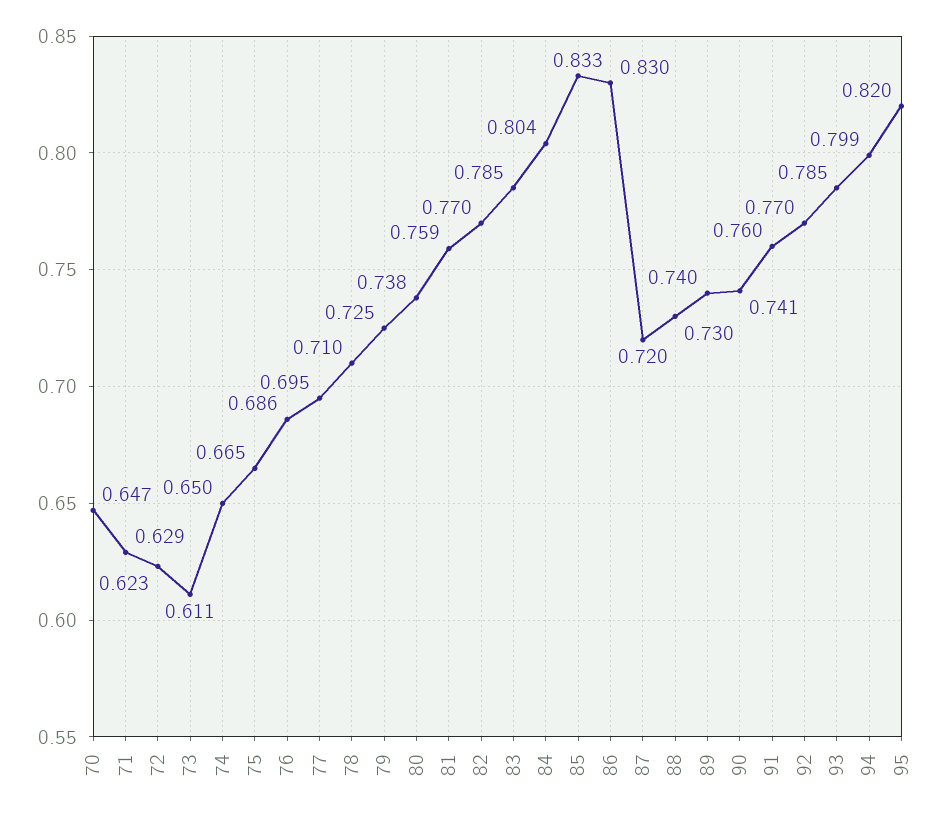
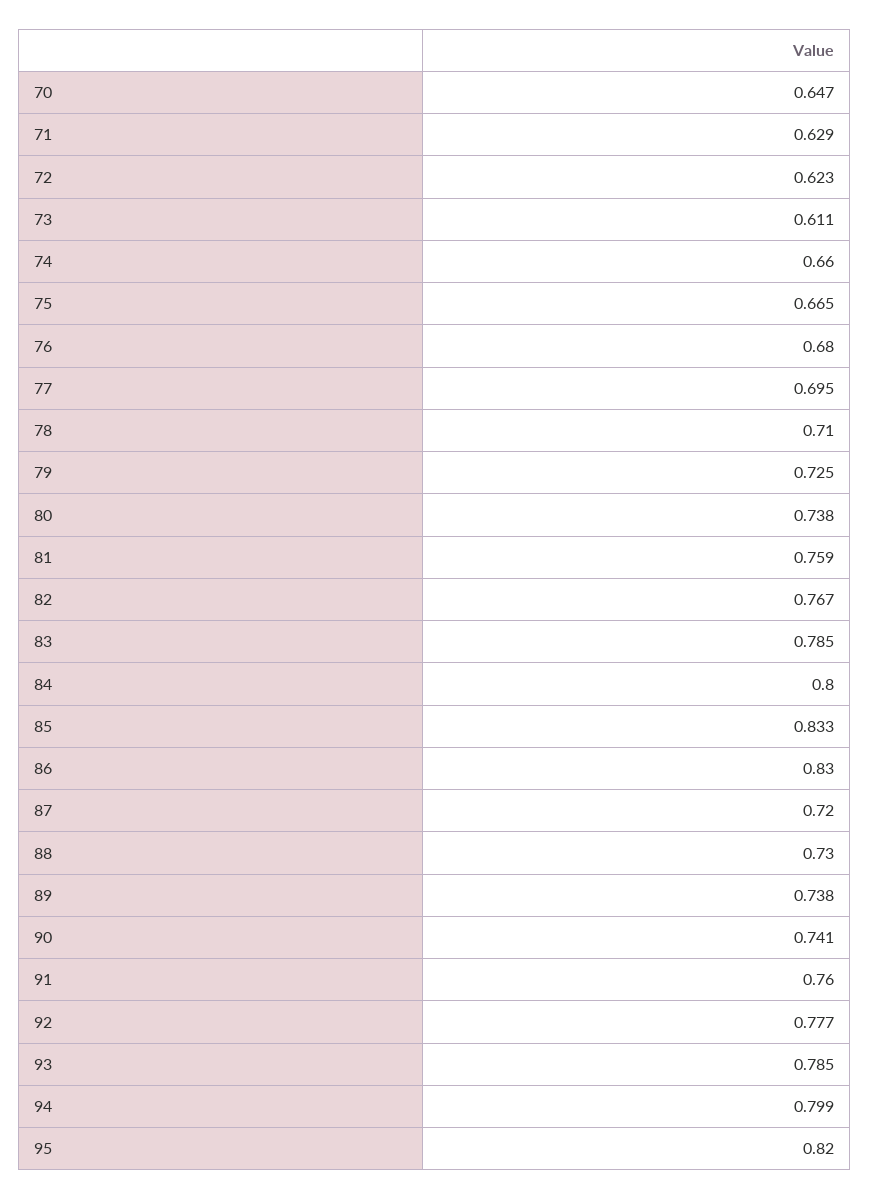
  {
    "70": 0.647,
    "71": 0.629,
    "72": 0.623,
    "73": 0.611,
-   "74": 0.65,
+   "74": 0.66,
    "75": 0.665,
-   "76": 0.686,
+   "76": 0.68,
    "77": 0.695,
    "78": 0.71,
    "79": 0.725,
    "80": 0.738,
    "81": 0.759,
-   "82": 0.77,
+   "82": 0.767,
    "83": 0.785,
-   "84": 0.804,
+   "84": 0.8,
    "85": 0.833,
    "86": 0.83,
    "87": 0.72,
    "88": 0.73,
-   "89": 0.74,
+   "89": 0.738,
    "90": 0.741,
    "91": 0.76,
-   "92": 0.77,
+   "92": 0.777,
    "93": 0.785,
    "94": 0.799,
    "95": 0.82
  }

